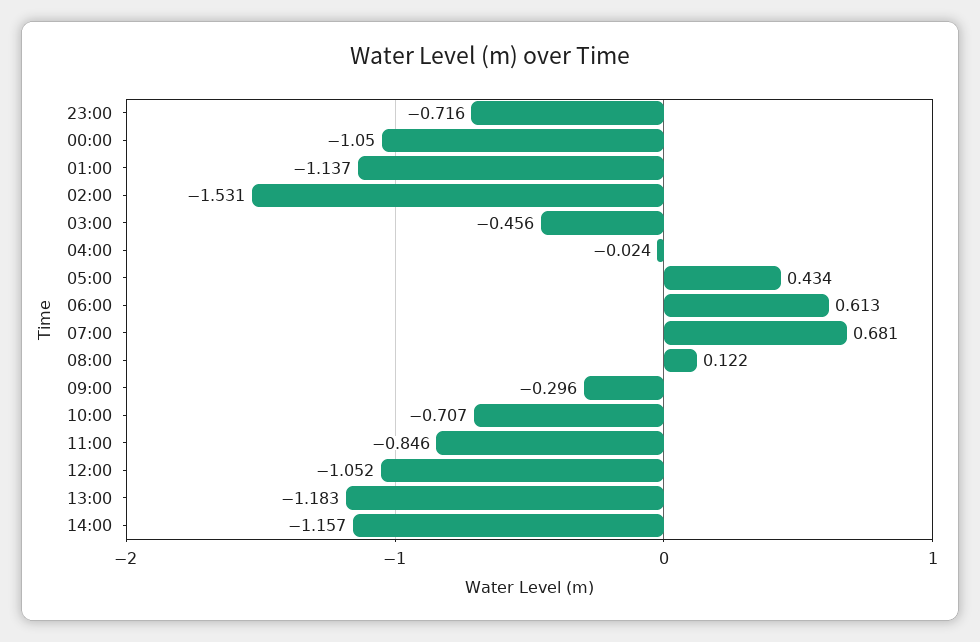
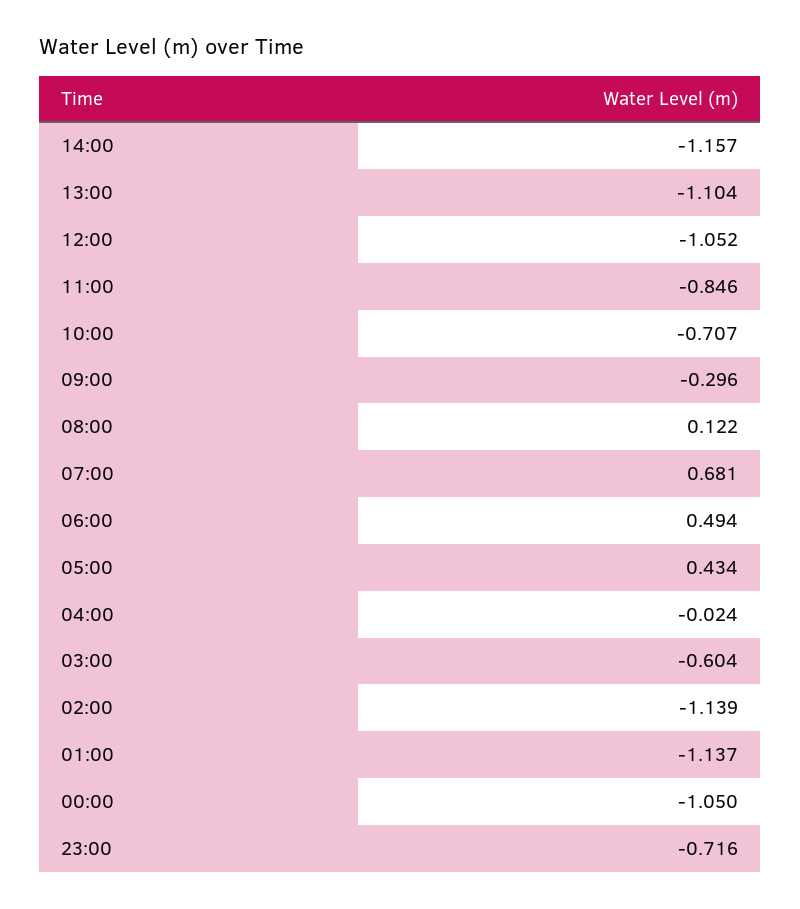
  {
    "23:00": -0.716,
    "00:00": -1.05,
    "01:00": -1.137,
-   "02:00": -1.531,
+   "02:00": -1.139,
-   "03:00": -0.456,
+   "03:00": -0.604,
    "04:00": -0.024,
    "05:00": 0.434,
-   "06:00": 0.613,
+   "06:00": 0.494,
    "07:00": 0.681,
    "08:00": 0.122,
    "09:00": -0.296,
    "10:00": -0.707,
    "11:00": -0.846,
    "12:00": -1.052,
-   "13:00": -1.183,
+   "13:00": -1.104,
    "14:00": -1.157
  }

